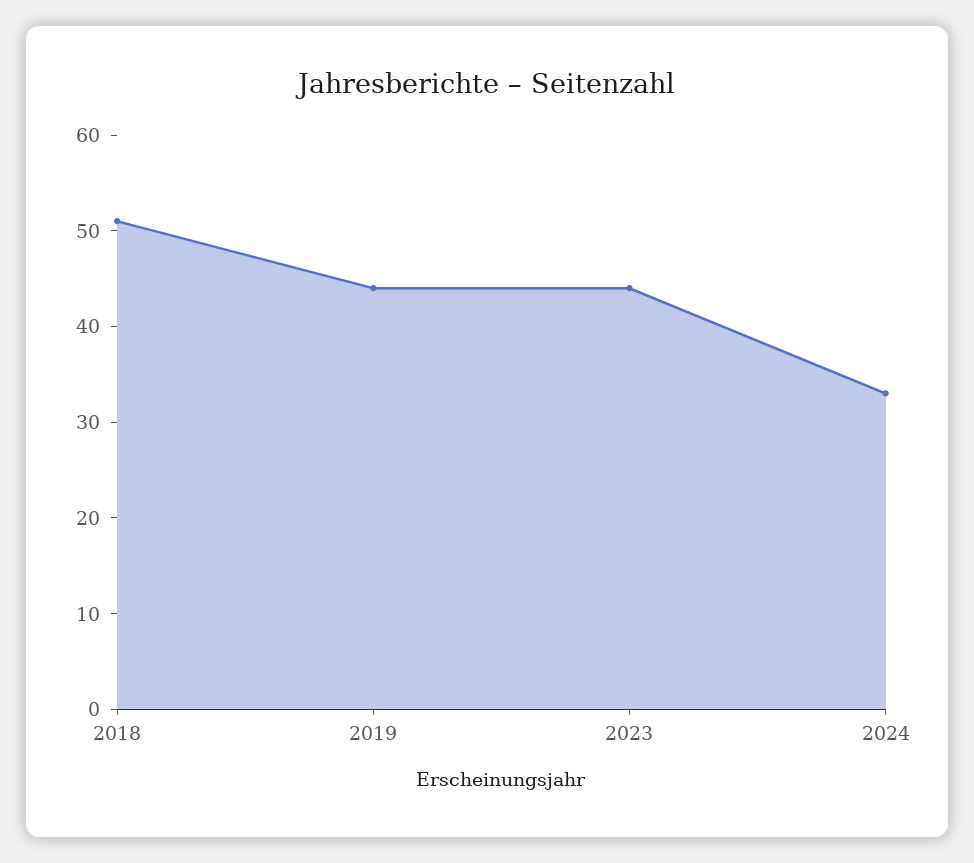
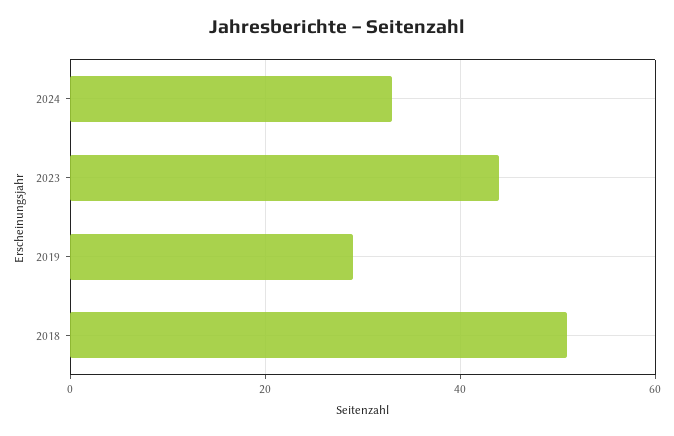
  {
    "2018": 51,
-   "2019": 44,
+   "2019": 30,
    "2023": 44,
    "2024": 33
  }

